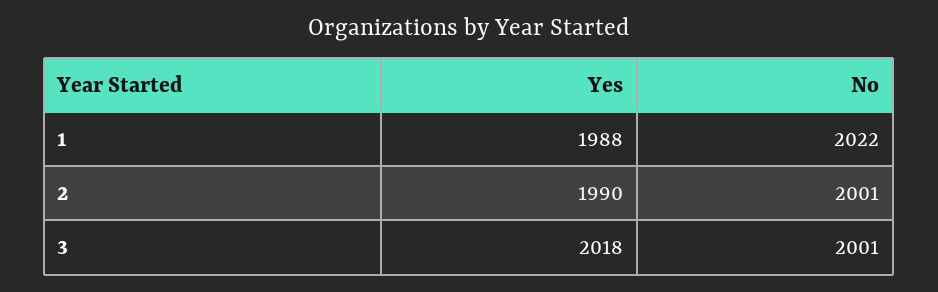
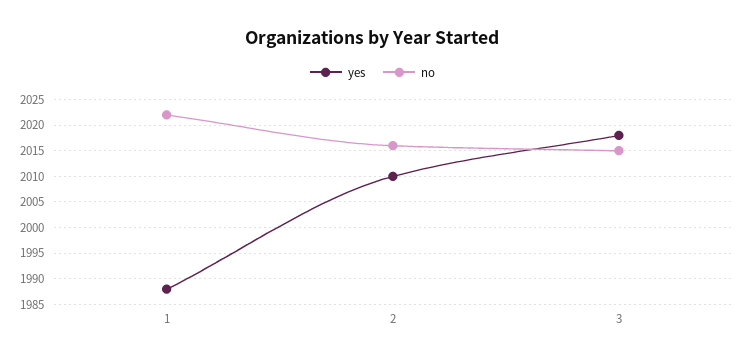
  {
    "Yes": {
      "1": 1988,
-     "2": 1990,
+     "2": 2010,
      "3": 2018
    },
    "No": {
      "1": 2022,
-     "2": 2001,
+     "2": 2015,
-     "3": 2001
+     "3": 2015
    }
  }

